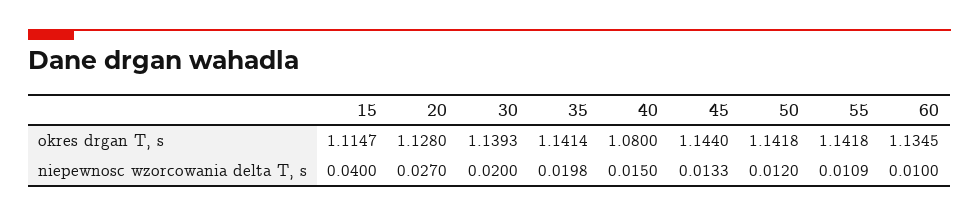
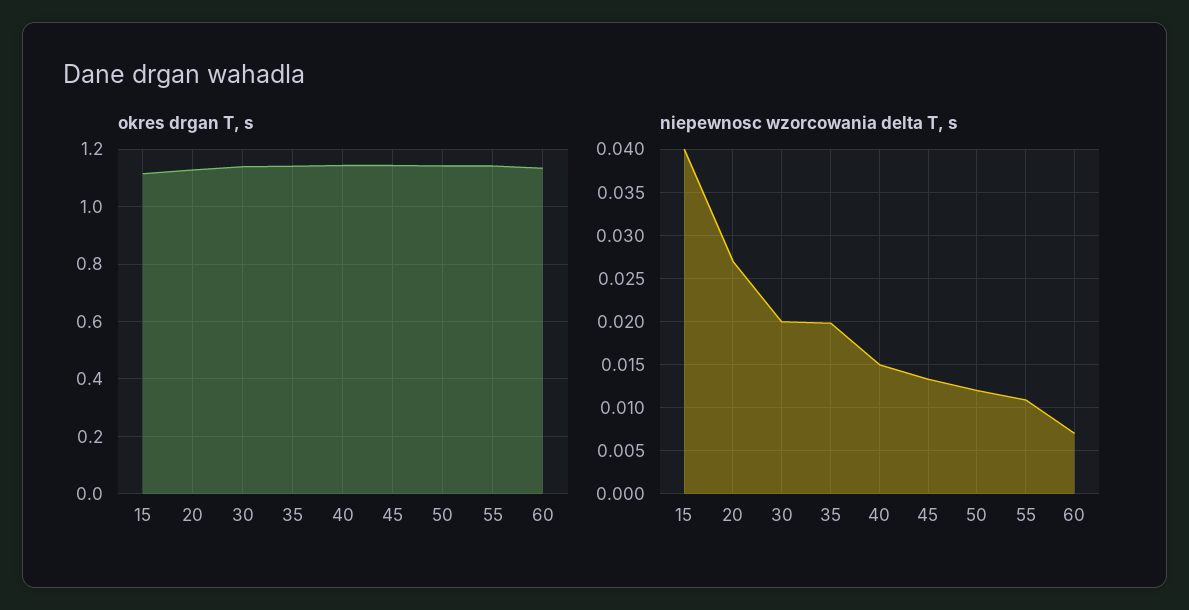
  {
    "okres drgan T, s": {
      "15": 1.1147,
      "20": 1.128,
      "30": 1.1393,
      "35": 1.1414,
-     "40": 1.08,
+     "40": 1.15,
      "45": 1.144,
      "50": 1.1418,
      "55": 1.1418,
      "60": 1.1345
    },
    "niepewnosc wzorcowania delta T, s": {
      "15": 0.04,
      "20": 0.027,
      "30": 0.02,
      "35": 0.0198,
      "40": 0.015,
      "45": 0.0133,
      "50": 0.012,
      "55": 0.0109,
-     "60": 0.01
+     "60": 0.007
    }
  }

